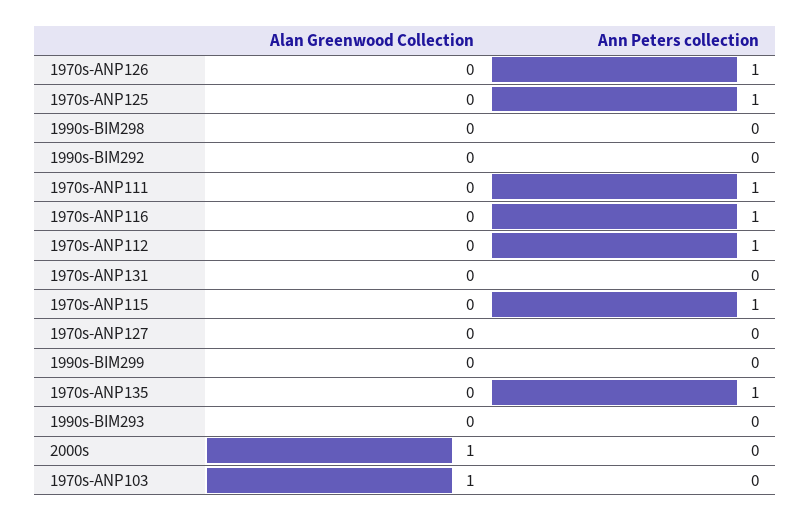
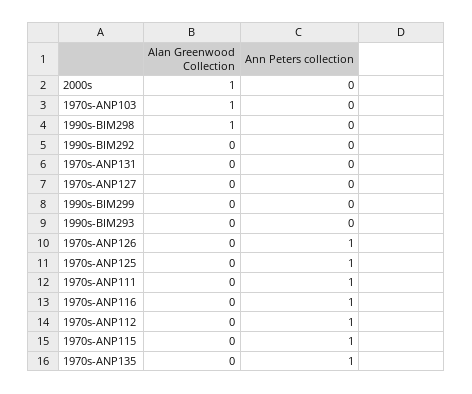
  {
    "Alan Greenwood Collection": {
      "1970s-ANP126": 0,
      "1970s-ANP125": 0,
-     "1990s-BIM298": 0,
+     "1990s-BIM298": 1,
      "1990s-BIM292": 0,
      "1970s-ANP111": 0,
      "1970s-ANP116": 0,
      "1970s-ANP112": 0,
      "1970s-ANP131": 0,
      "1970s-ANP115": 0,
      "1970s-ANP127": 0,
      "1990s-BIM299": 0,
      "1970s-ANP135": 0,
      "1990s-BIM293": 0,
      "2000s": 1,
      "1970s-ANP103": 1
    },
    "Ann Peters collection": {
      "1970s-ANP126": 1,
      "1970s-ANP125": 1,
      "1990s-BIM298": 0,
      "1990s-BIM292": 0,
      "1970s-ANP111": 1,
      "1970s-ANP116": 1,
      "1970s-ANP112": 1,
      "1970s-ANP131": 0,
      "1970s-ANP115": 1,
      "1970s-ANP127": 0,
      "1990s-BIM299": 0,
      "1970s-ANP135": 1,
      "1990s-BIM293": 0,
      "2000s": 0,
      "1970s-ANP103": 0
    }
  }

